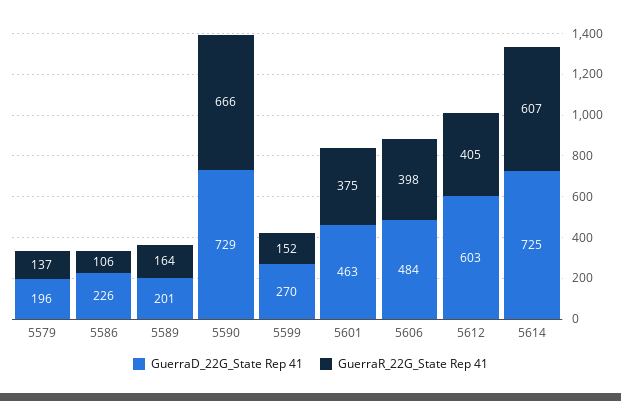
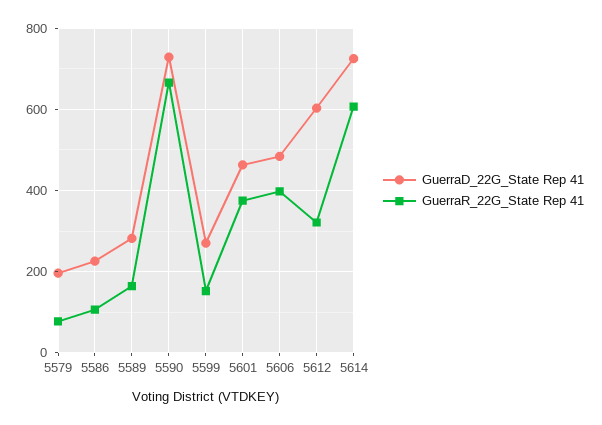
  {
    "GuerraD_22G_State Rep 41": {
      "5579": 196,
      "5586": 226,
-     "5589": 201,
+     "5589": 280,
      "5590": 729,
      "5599": 270,
      "5601": 463,
      "5606": 484,
      "5612": 603,
      "5614": 725
    },
    "GuerraR_22G_State Rep 41": {
-     "5579": 137,
+     "5579": 80,
      "5586": 106,
      "5589": 164,
      "5590": 666,
      "5599": 152,
      "5601": 375,
      "5606": 398,
-     "5612": 405,
+     "5612": 320,
      "5614": 607
    }
  }

